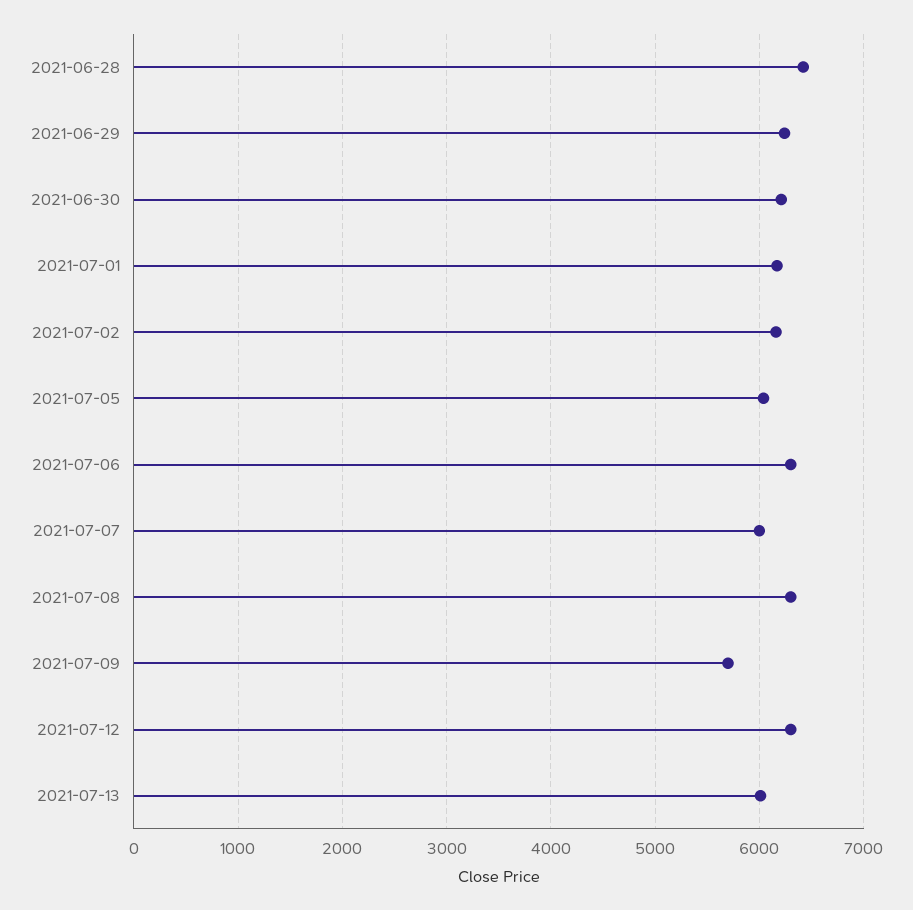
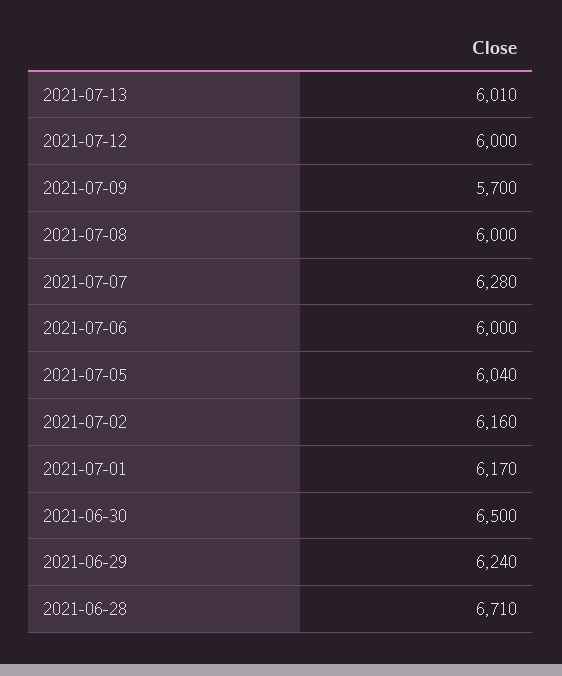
  {
-   "2021-06-28": 6400,
+   "2021-06-28": 6710,
    "2021-06-29": 6240,
-   "2021-06-30": 6200,
+   "2021-06-30": 6500,
    "2021-07-01": 6170,
    "2021-07-02": 6160,
    "2021-07-05": 6040,
-   "2021-07-06": 6300,
+   "2021-07-06": 6000,
-   "2021-07-07": 6000,
+   "2021-07-07": 6280,
-   "2021-07-08": 6300,
+   "2021-07-08": 6000,
    "2021-07-09": 5700,
-   "2021-07-12": 6300,
+   "2021-07-12": 6000,
    "2021-07-13": 6010
  }

